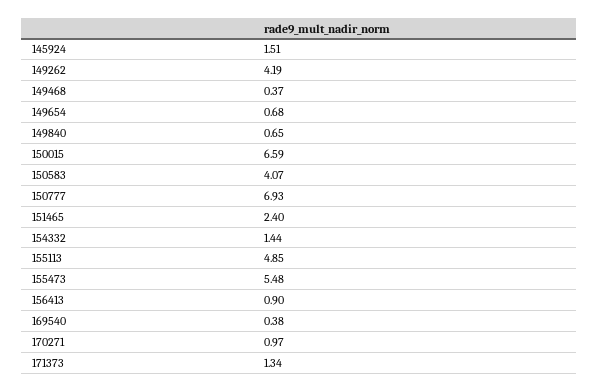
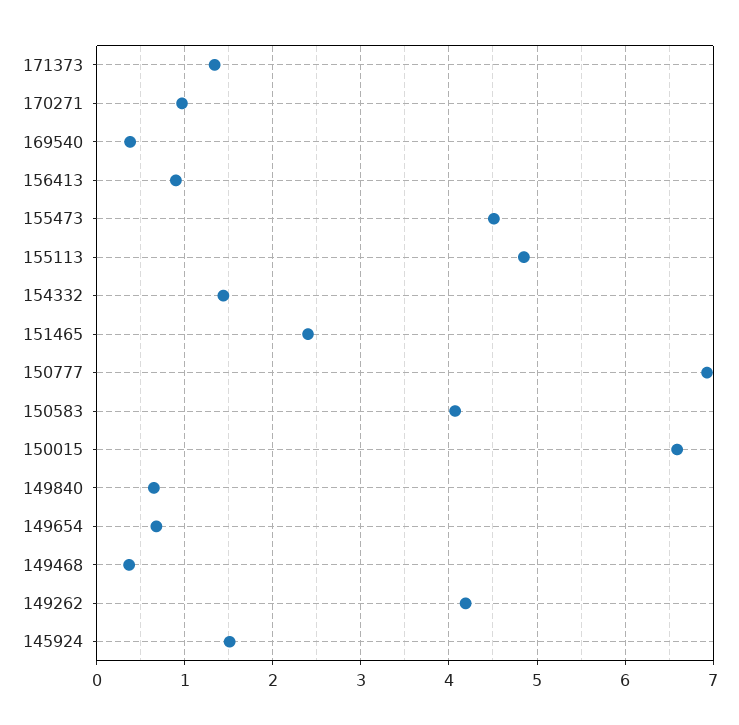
  {
    "145924": 1.51,
    "149262": 4.19,
    "149468": 0.37,
    "149654": 0.68,
    "149840": 0.65,
    "150015": 6.59,
    "150583": 4.07,
    "150777": 6.93,
    "151465": 2.4,
    "154332": 1.44,
    "155113": 4.85,
-   "155473": 5.48,
+   "155473": 4.5,
    "156413": 0.9,
    "169540": 0.38,
    "170271": 0.97,
    "171373": 1.34
  }

